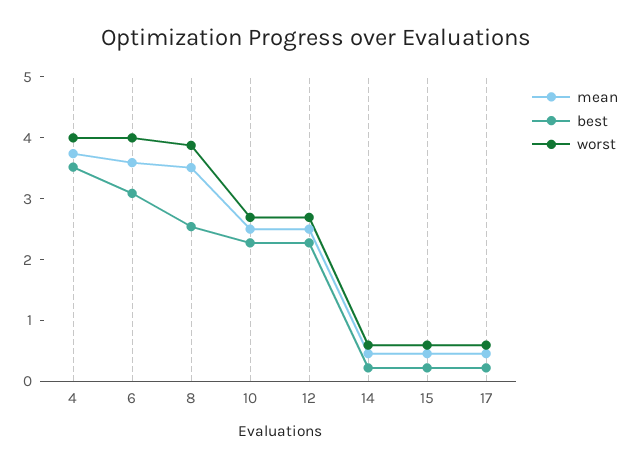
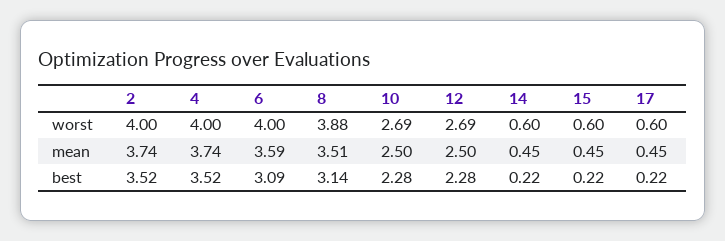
  {
    "mean": {
      "4": 3.74,
      "6": 3.59,
      "8": 3.51,
      "10": 2.5,
      "12": 2.5,
      "14": 0.45,
      "15": 0.45,
-     "17": 0.45
+     "17": 0.45,
+     "2": 3.74
    },
    "best": {
      "4": 3.52,
      "6": 3.09,
-     "8": 2.6,
+     "8": 3.14,
      "10": 2.28,
      "12": 2.28,
      "14": 0.22,
      "15": 0.22,
-     "17": 0.22
+     "17": 0.22,
+     "2": 3.52
    },
    "worst": {
      "4": 4,
      "6": 4,
      "8": 3.88,
      "10": 2.69,
      "12": 2.69,
      "14": 0.6,
      "15": 0.6,
-     "17": 0.6
+     "17": 0.6,
+     "2": 4
    }
  }

